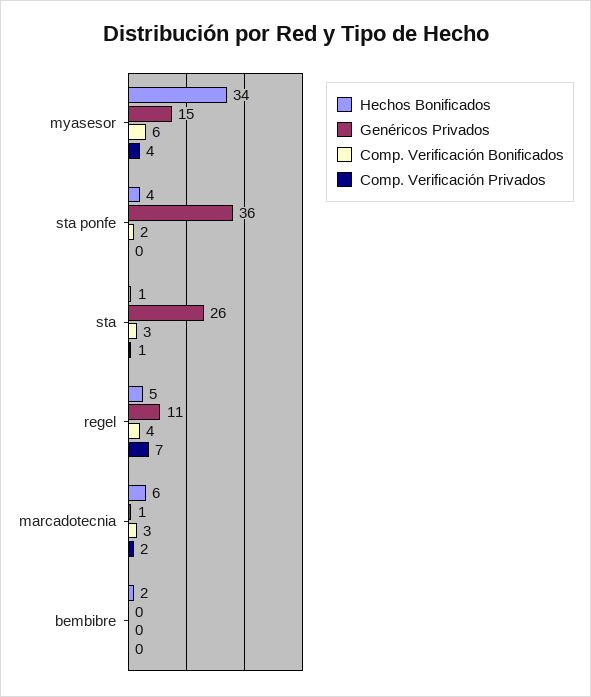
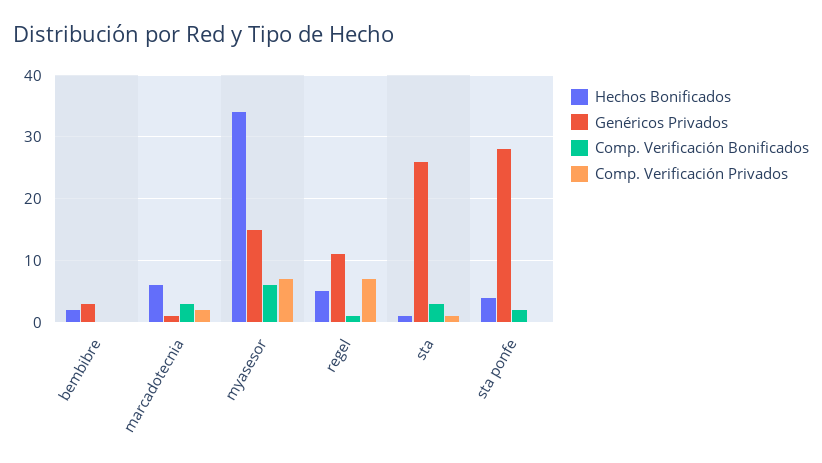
  {
    "Hechos Bonificados": {
      "myasesor": 34,
      "sta ponfe": 4,
      "sta": 1,
      "regel": 5,
      "marcadotecnia": 6,
      "bembibre": 2
    },
    "Genéricos Privados": {
      "myasesor": 15,
-     "sta ponfe": 36,
+     "sta ponfe": 28,
      "sta": 26,
      "regel": 11,
      "marcadotecnia": 1,
-     "bembibre": 0
+     "bembibre": 3
    },
    "Comp. Verificación Bonificados": {
      "myasesor": 6,
      "sta ponfe": 2,
      "sta": 3,
-     "regel": 4,
+     "regel": 1,
      "marcadotecnia": 3,
      "bembibre": 0
    },
    "Comp. Verificación Privados": {
-     "myasesor": 4,
+     "myasesor": 7,
      "sta ponfe": 0,
      "sta": 1,
      "regel": 7,
      "marcadotecnia": 2,
      "bembibre": 0
    }
  }

